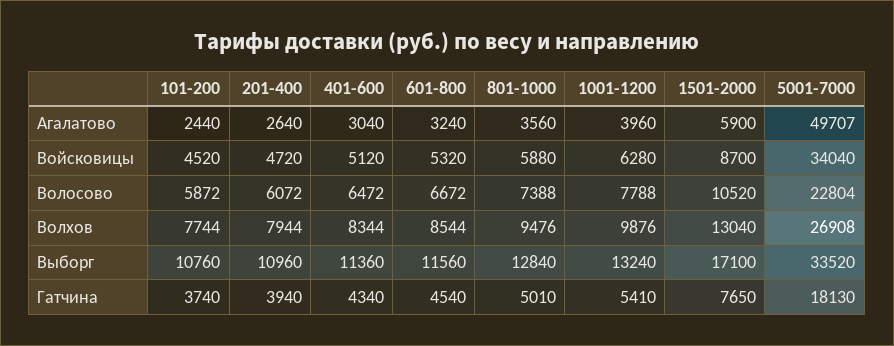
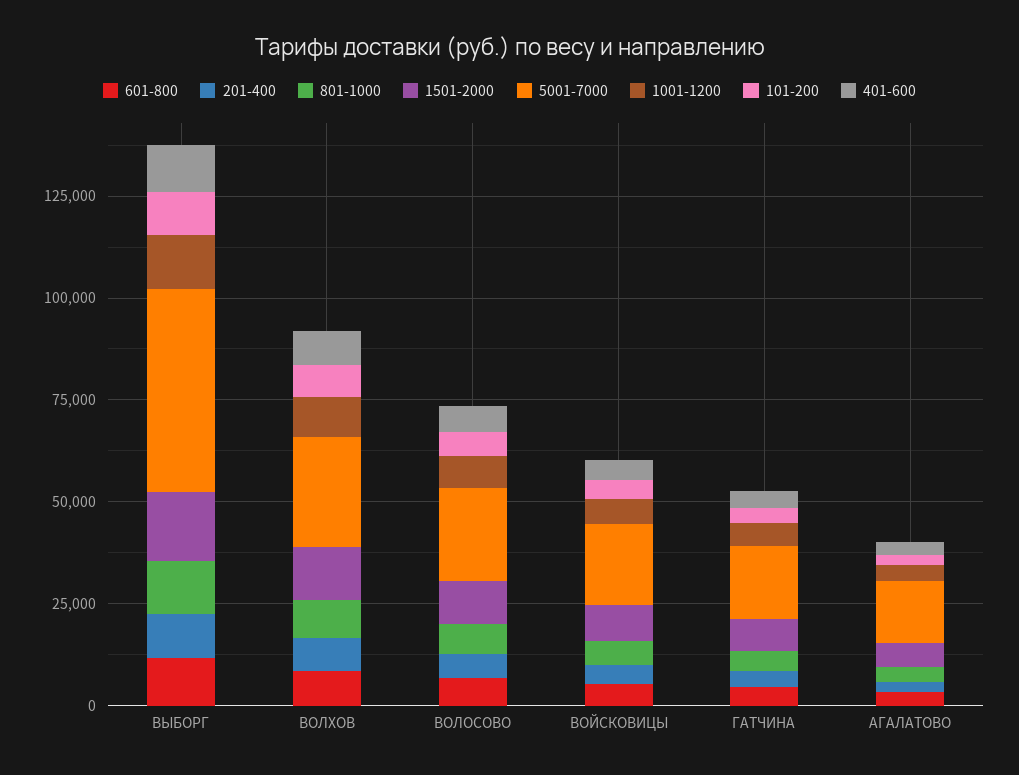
  {
    "101-200": {
      "Агалатово": 2440,
      "Войсковицы": 4520,
      "Волосово": 5872,
      "Волхов": 7744,
      "Выборг": 10760,
      "Гатчина": 3740
    },
    "201-400": {
      "Агалатово": 2640,
      "Войсковицы": 4720,
      "Волосово": 6072,
      "Волхов": 7944,
      "Выборг": 10960,
      "Гатчина": 3940
    },
    "401-600": {
      "Агалатово": 3040,
      "Войсковицы": 5120,
      "Волосово": 6472,
      "Волхов": 8344,
      "Выборг": 11360,
      "Гатчина": 4340
    },
    "601-800": {
      "Агалатово": 3240,
      "Войсковицы": 5320,
      "Волосово": 6672,
      "Волхов": 8544,
      "Выборг": 11560,
      "Гатчина": 4540
    },
    "801-1000": {
      "Агалатово": 3560,
      "Войсковицы": 5880,
      "Волосово": 7388,
      "Волхов": 9476,
      "Выборг": 12840,
      "Гатчина": 5010
    },
    "1001-1200": {
      "Агалатово": 3960,
      "Войсковицы": 6280,
      "Волосово": 7788,
      "Волхов": 9876,
      "Выборг": 13240,
      "Гатчина": 5410
    },
    "1501-2000": {
      "Агалатово": 5900,
      "Войсковицы": 8700,
      "Волосово": 10520,
      "Волхов": 13040,
      "Выборг": 17100,
      "Гатчина": 7650
    },
    "5001-7000": {
-     "Агалатово": 49707,
+     "Агалатово": 15000,
-     "Войсковицы": 34040,
+     "Войсковицы": 20000,
      "Волосово": 22804,
      "Волхов": 26908,
-     "Выборг": 33520,
+     "Выборг": 50000,
      "Гатчина": 18130
    }
  }

